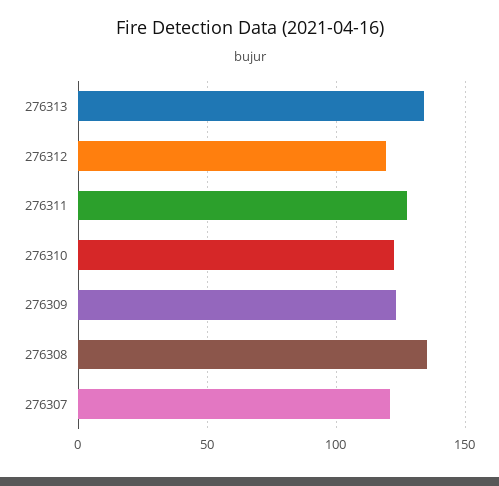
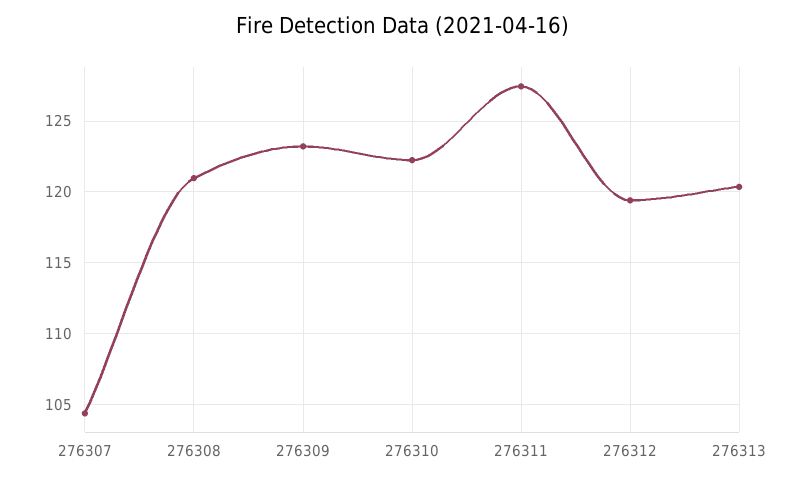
  {
-   "276313": 135,
+   "276313": 120.5,
    "276312": 119.5,
    "276311": 127.5,
    "276310": 122,
    "276309": 123,
-   "276308": 135,
+   "276308": 121,
-   "276307": 120
+   "276307": 104.5
  }

